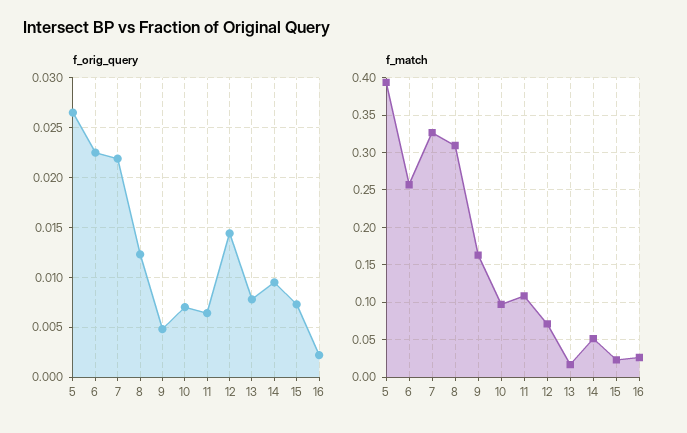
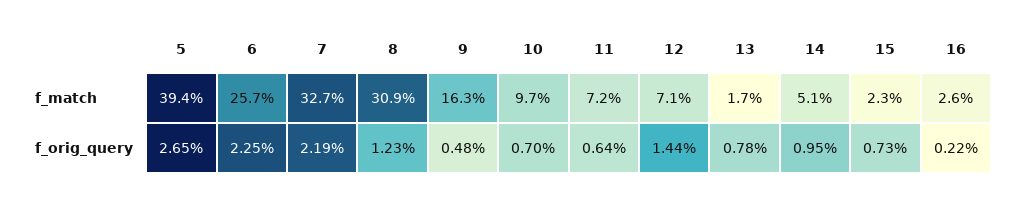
  {
    "f_orig_query": {
      "5": 0.0265,
      "6": 0.0225,
      "7": 0.0219,
      "8": 0.0123,
      "9": 0.0048,
      "10": 0.007,
      "11": 0.0064,
      "12": 0.0144,
      "13": 0.0078,
      "14": 0.0095,
      "15": 0.0073,
      "16": 0.0022
    },
    "f_match": {
      "5": 0.394,
      "6": 0.257,
      "7": 0.327,
      "8": 0.309,
      "9": 0.163,
      "10": 0.097,
-     "11": 0.11,
+     "11": 0.072,
      "12": 0.071,
      "13": 0.017,
      "14": 0.051,
      "15": 0.023,
      "16": 0.026
    }
  }

